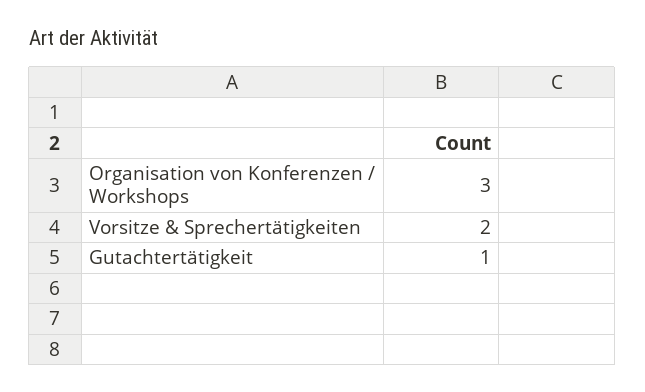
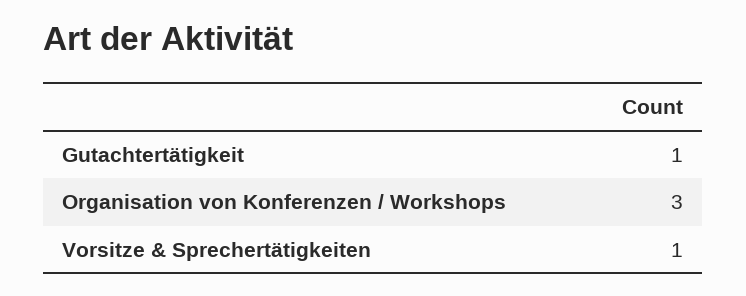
  {
    "Organisation von Konferenzen / Workshops": 3,
-   "Vorsitze & Sprechertätigkeiten": 2,
+   "Vorsitze & Sprechertätigkeiten": 1,
    "Gutachtertätigkeit": 1
  }

